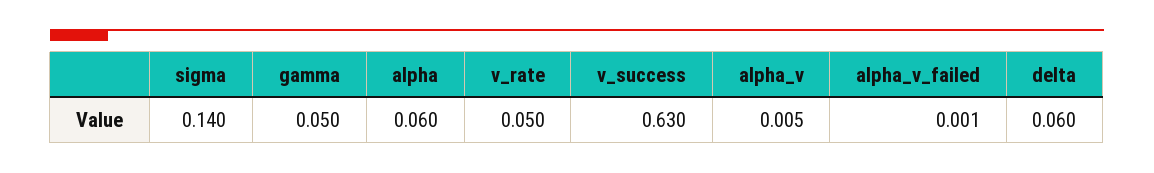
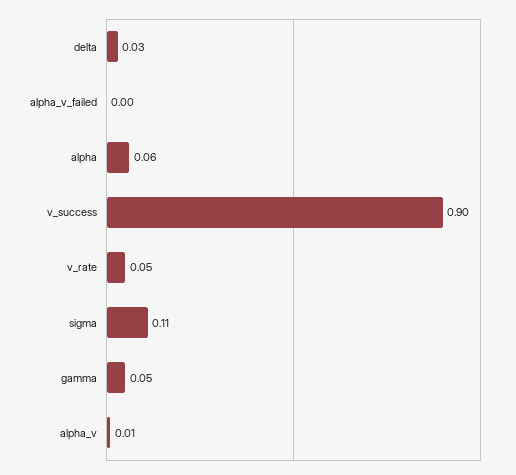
  {
-   "sigma": 0.14,
+   "sigma": 0.11,
    "gamma": 0.05,
    "alpha": 0.06,
    "v_rate": 0.05,
-   "v_success": 0.63,
+   "v_success": 0.9,
    "alpha_v": 0.005,
    "alpha_v_failed": 0.001,
-   "delta": 0.06
+   "delta": 0.03
  }

